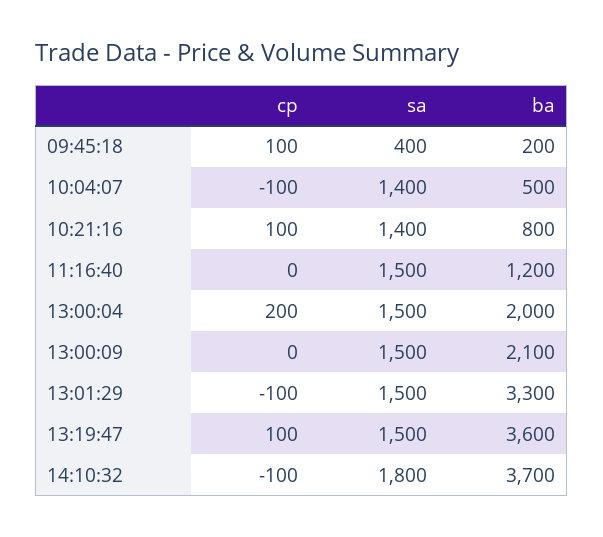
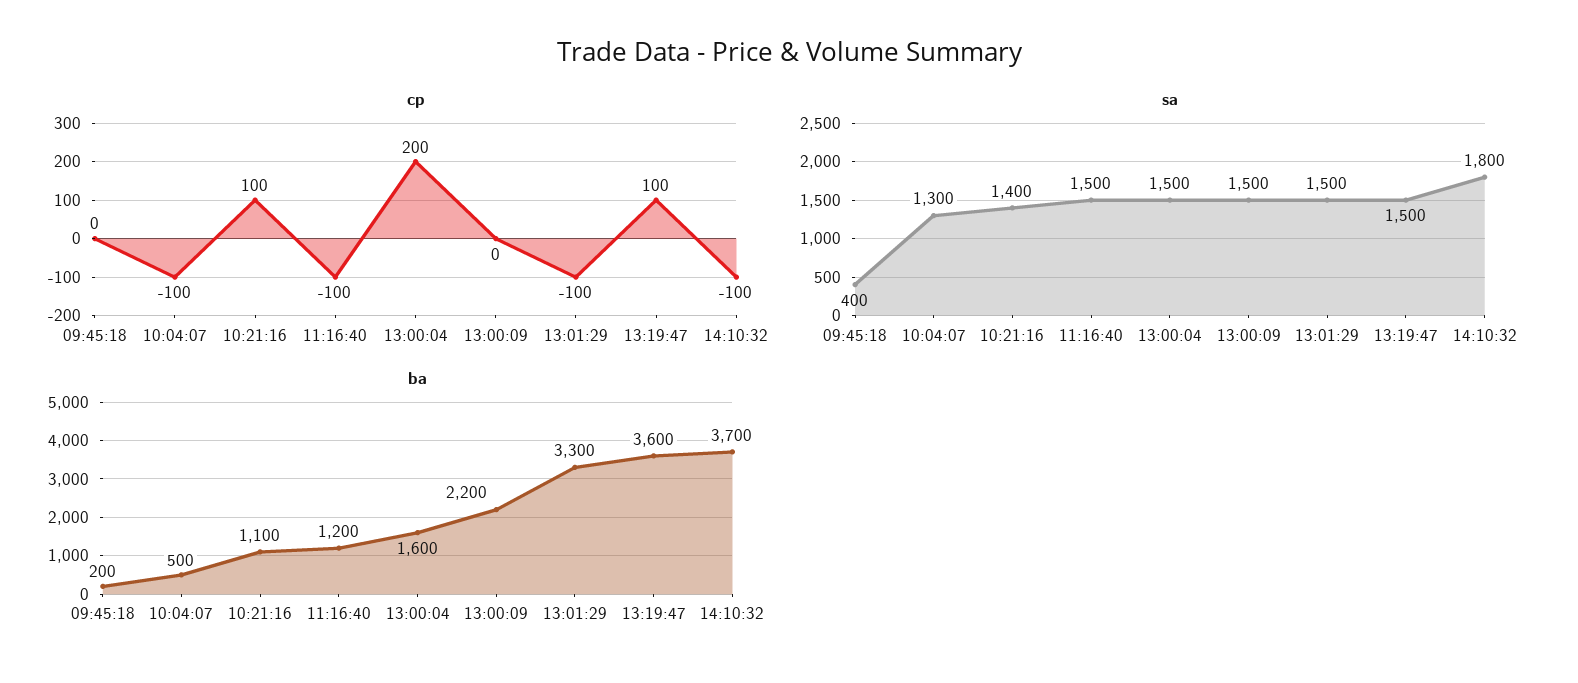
  {
    "cp": {
-     "09:45:18": 100,
+     "09:45:18": 0,
      "10:04:07": -100,
      "10:21:16": 100,
-     "11:16:40": 0,
+     "11:16:40": -100,
      "13:00:04": 200,
      "13:00:09": 0,
      "13:01:29": -100,
      "13:19:47": 100,
      "14:10:32": -100
    },
    "sa": {
      "09:45:18": 400,
-     "10:04:07": 1400,
+     "10:04:07": 1300,
      "10:21:16": 1400,
      "11:16:40": 1500,
      "13:00:04": 1500,
      "13:00:09": 1500,
      "13:01:29": 1500,
      "13:19:47": 1500,
      "14:10:32": 1800
    },
    "ba": {
      "09:45:18": 200,
      "10:04:07": 500,
-     "10:21:16": 800,
+     "10:21:16": 1100,
      "11:16:40": 1200,
-     "13:00:04": 2000,
+     "13:00:04": 1600,
-     "13:00:09": 2100,
+     "13:00:09": 2200,
      "13:01:29": 3300,
      "13:19:47": 3600,
      "14:10:32": 3700
    }
  }

